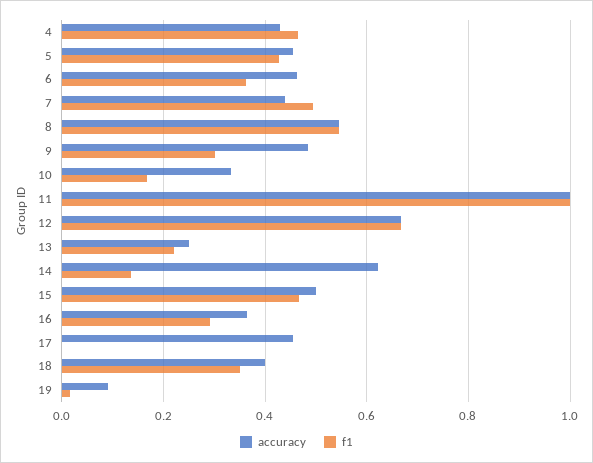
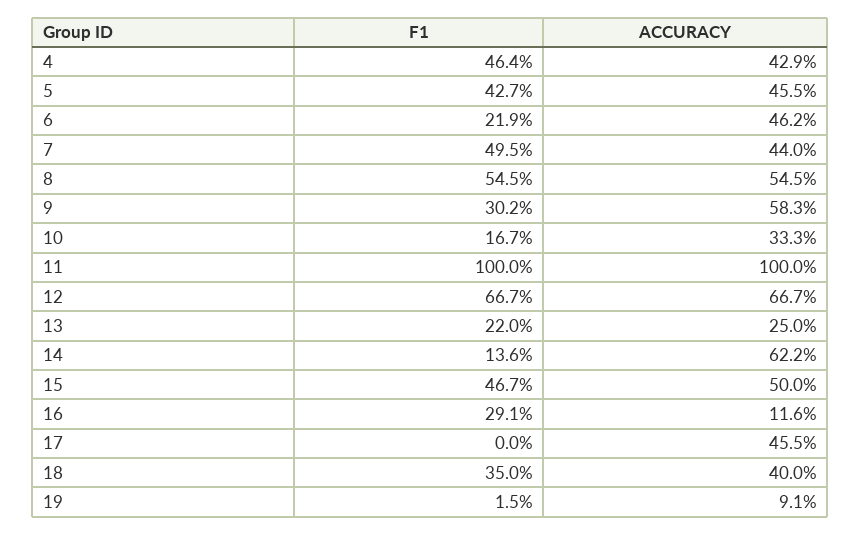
  {
    "accuracy": {
      "4": 0.429,
      "5": 0.455,
      "6": 0.462,
      "7": 0.44,
      "8": 0.545,
-     "9": 0.48,
+     "9": 0.583,
      "10": 0.333,
      "11": 1,
      "12": 0.667,
      "13": 0.25,
      "14": 0.622,
      "15": 0.5,
-     "16": 0.36,
+     "16": 0.116,
      "17": 0.455,
      "18": 0.4,
      "19": 0.091
    },
    "f1": {
      "4": 0.464,
      "5": 0.427,
-     "6": 0.36,
+     "6": 0.219,
      "7": 0.495,
      "8": 0.545,
      "9": 0.302,
      "10": 0.167,
      "11": 1,
      "12": 0.667,
      "13": 0.22,
      "14": 0.136,
      "15": 0.467,
      "16": 0.291,
      "17": 0,
      "18": 0.35,
      "19": 0.015
    }
  }

